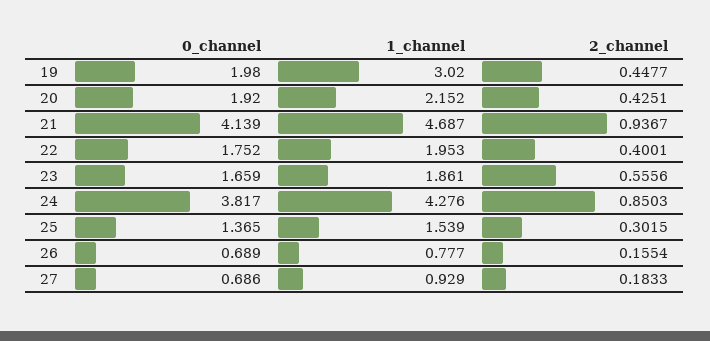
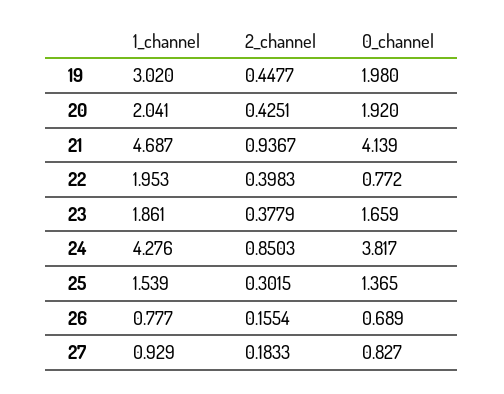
  {
    "0_channel": {
      "19": 1.98,
      "20": 1.92,
      "21": 4.139,
-     "22": 1.752,
+     "22": 0.772,
      "23": 1.659,
      "24": 3.817,
      "25": 1.365,
      "26": 0.689,
-     "27": 0.686
+     "27": 0.827
    },
    "1_channel": {
      "19": 3.02,
-     "20": 2.152,
+     "20": 2.041,
      "21": 4.687,
      "22": 1.953,
      "23": 1.861,
      "24": 4.276,
      "25": 1.539,
      "26": 0.777,
      "27": 0.929
    },
    "2_channel": {
      "19": 0.4477,
      "20": 0.4251,
      "21": 0.9367,
-     "22": 0.4001,
+     "22": 0.3983,
-     "23": 0.5556,
+     "23": 0.3779,
      "24": 0.8503,
      "25": 0.3015,
      "26": 0.1554,
      "27": 0.1833
    }
  }

